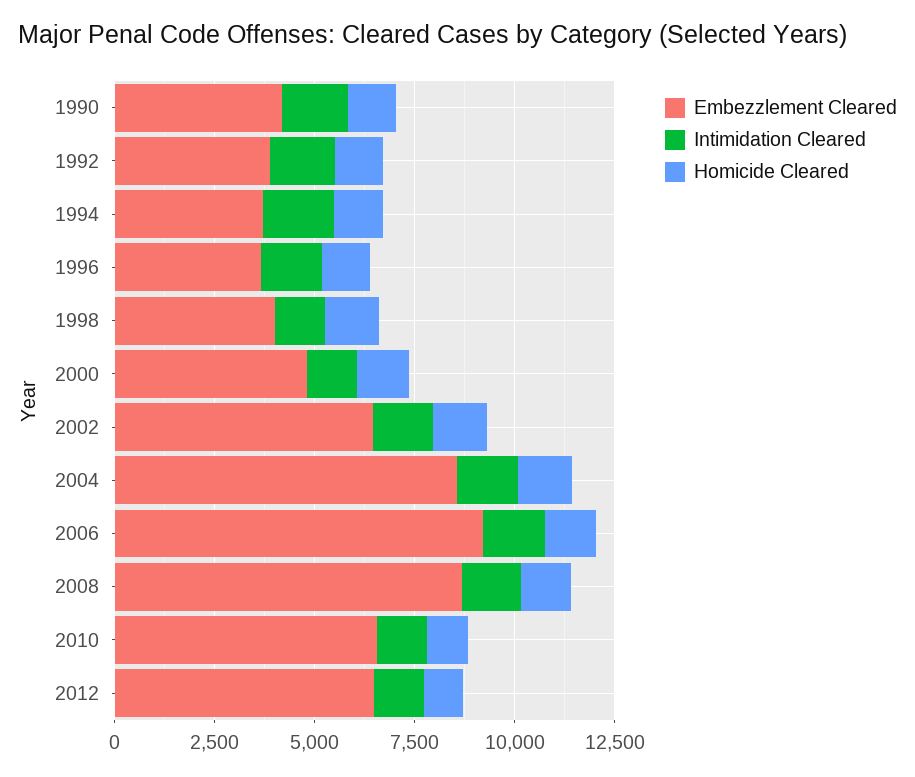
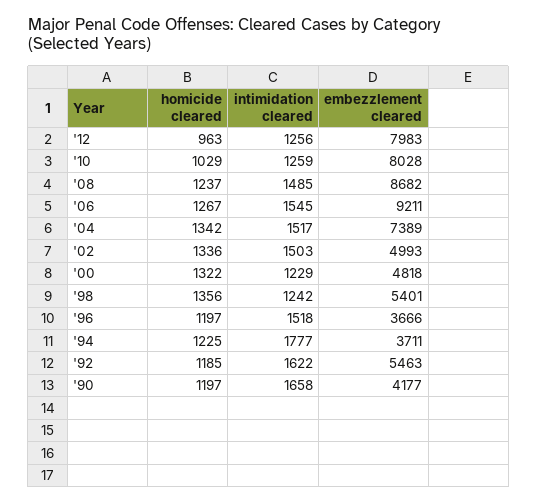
  {
    "Embezzlement Cleared": {
      "1990": 4177,
-     "1992": 4000,
+     "1992": 5463,
      "1994": 3711,
      "1996": 3666,
-     "1998": 4000,
+     "1998": 5401,
      "2000": 4818,
-     "2002": 6500,
+     "2002": 4993,
-     "2004": 8500,
+     "2004": 7389,
      "2006": 9211,
      "2008": 8682,
-     "2010": 6500,
+     "2010": 8028,
-     "2012": 6500
+     "2012": 7983
    },
    "Intimidation Cleared": {
      "1990": 1658,
      "1992": 1622,
      "1994": 1777,
      "1996": 1518,
      "1998": 1242,
      "2000": 1229,
      "2002": 1503,
      "2004": 1517,
      "2006": 1545,
      "2008": 1485,
      "2010": 1259,
      "2012": 1256
    },
    "Homicide Cleared": {
      "1990": 1197,
      "1992": 1185,
      "1994": 1225,
      "1996": 1197,
      "1998": 1356,
      "2000": 1322,
      "2002": 1336,
      "2004": 1342,
      "2006": 1267,
      "2008": 1237,
      "2010": 1029,
      "2012": 963
    }
  }

